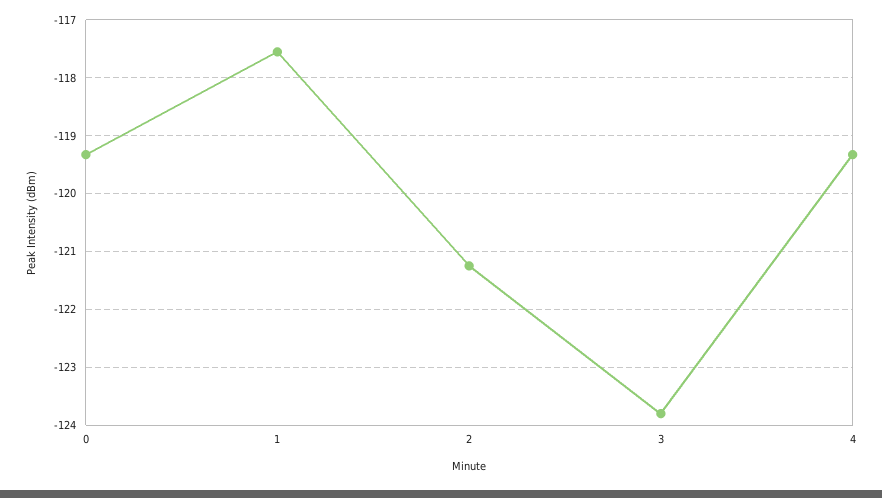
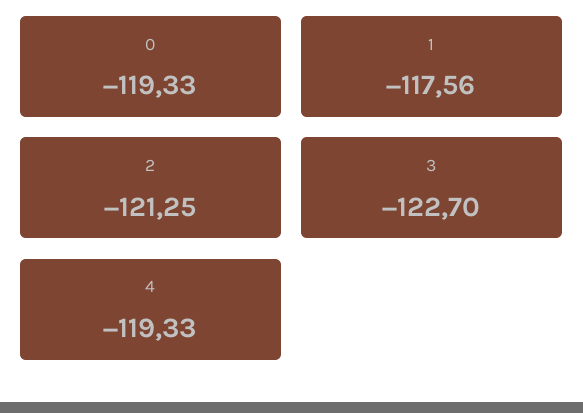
  {
    "0": -119.33,
    "1": -117.56,
    "2": -121.25,
-   "3": -123.8,
+   "3": -122.7,
    "4": -119.33
  }

